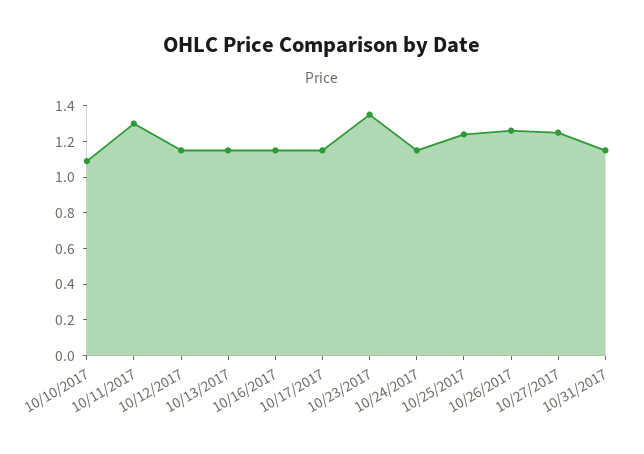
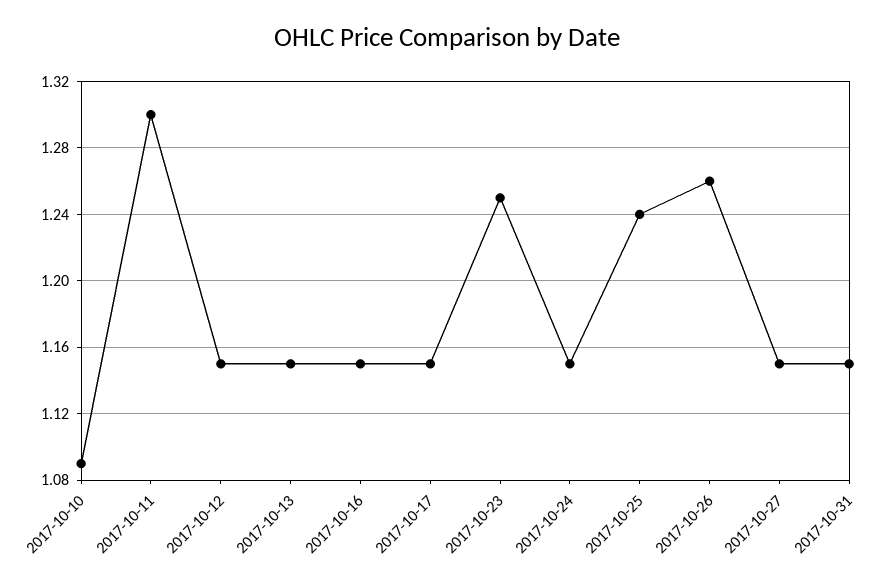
  {
    "10/10/2017": 1.09,
    "10/11/2017": 1.3,
    "10/12/2017": 1.15,
    "10/13/2017": 1.15,
    "10/16/2017": 1.15,
    "10/17/2017": 1.15,
-   "10/23/2017": 1.35,
+   "10/23/2017": 1.25,
    "10/24/2017": 1.15,
    "10/25/2017": 1.24,
    "10/26/2017": 1.26,
-   "10/27/2017": 1.25,
+   "10/27/2017": 1.15,
    "10/31/2017": 1.15
  }

